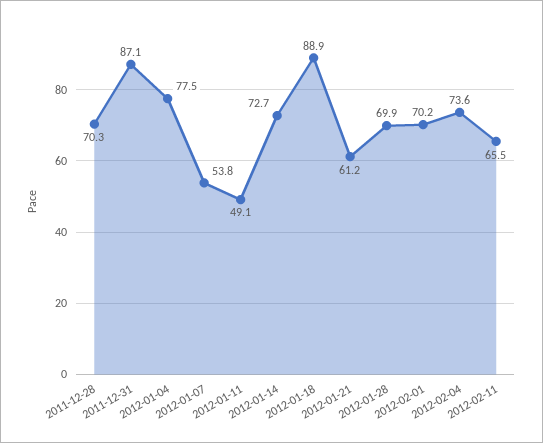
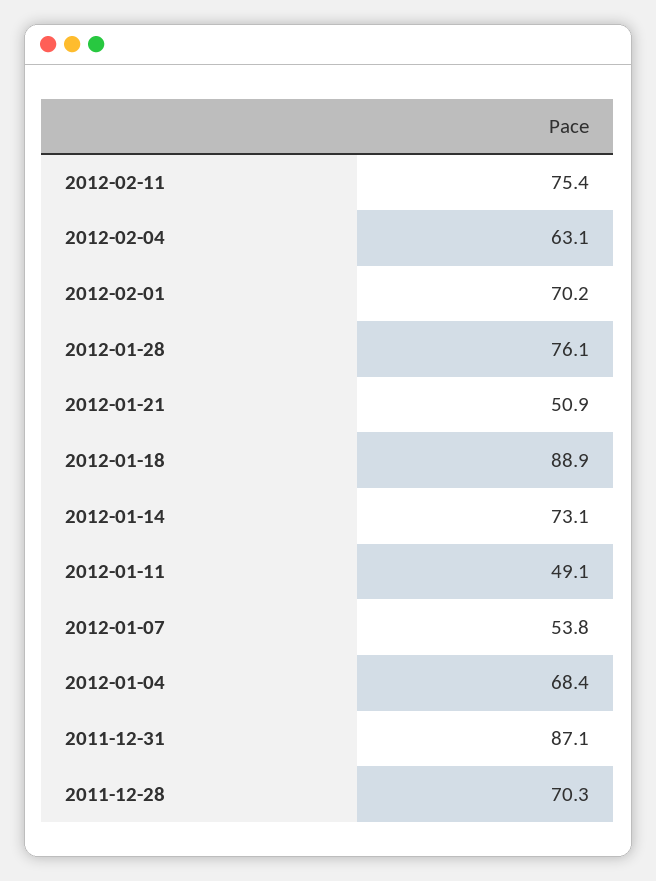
  {
    "2011-12-28": 70.3,
    "2011-12-31": 87.1,
-   "2012-01-04": 77.5,
+   "2012-01-04": 68.4,
    "2012-01-07": 53.8,
    "2012-01-11": 49.1,
-   "2012-01-14": 72.7,
+   "2012-01-14": 73.1,
    "2012-01-18": 88.9,
-   "2012-01-21": 61.2,
+   "2012-01-21": 50.9,
-   "2012-01-28": 69.9,
+   "2012-01-28": 76.1,
    "2012-02-01": 70.2,
-   "2012-02-04": 73.6,
+   "2012-02-04": 63.1,
-   "2012-02-11": 65.5
+   "2012-02-11": 75.4
  }

